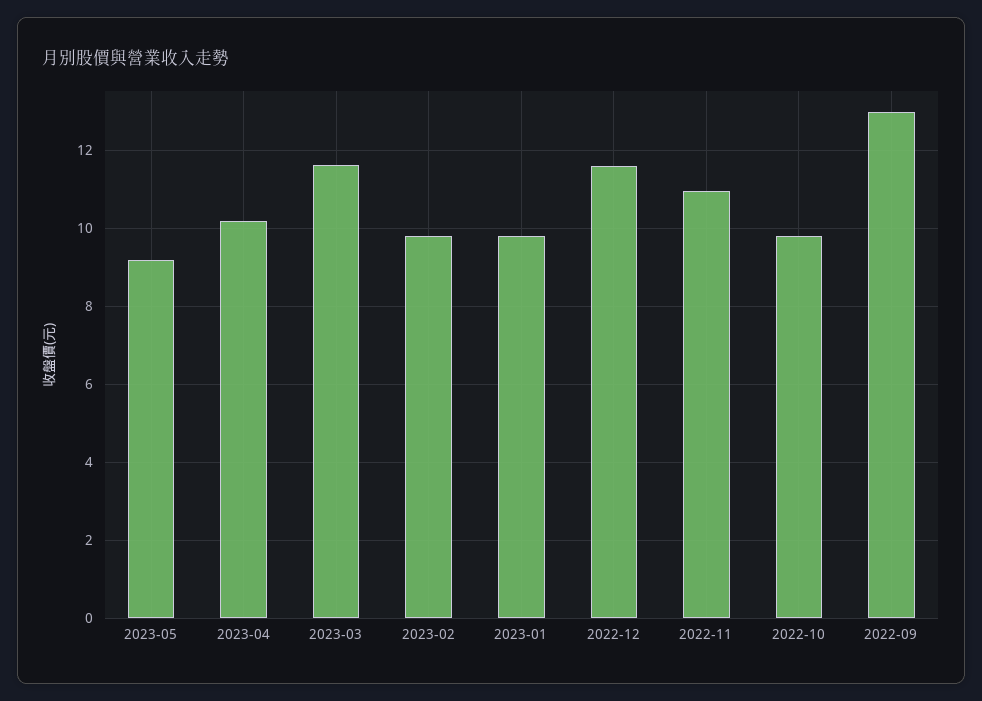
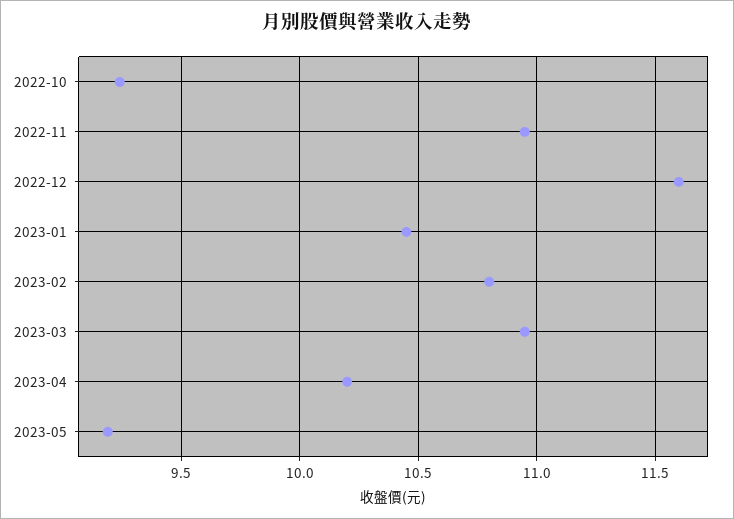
  {
    "2023-05": 9.2,
    "2023-04": 10.2,
-   "2023-03": 11.6,
+   "2023-03": 10.95,
-   "2023-02": 9.8,
+   "2023-02": 10.8,
-   "2023-01": 9.8,
+   "2023-01": 10.45,
    "2022-12": 11.6,
    "2022-11": 10.95,
-   "2022-10": 9.8,
+   "2022-10": 9.25
-   "2022-09": 13
  }

